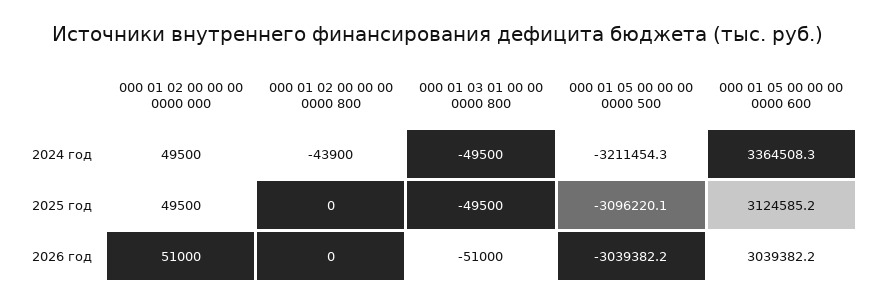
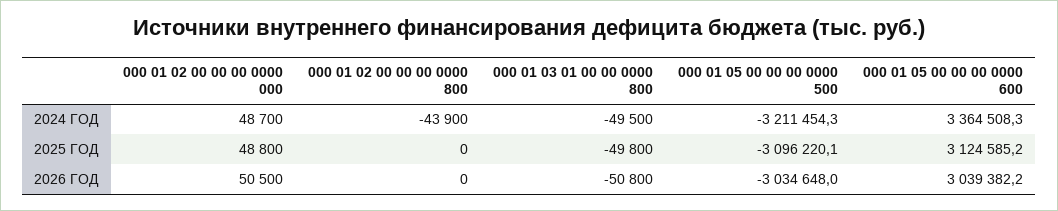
  {
    "000 01 02 00 00 00 0000 000": {
-     "2024 год": 49500,
+     "2024 год": 48700,
-     "2025 год": 49500,
+     "2025 год": 48800,
-     "2026 год": 51000
+     "2026 год": 50500
    },
    "000 01 02 00 00 00 0000 800": {
      "2024 год": -43900,
      "2025 год": 0,
      "2026 год": 0
    },
    "000 01 03 01 00 00 0000 800": {
      "2024 год": -49500,
-     "2025 год": -49500,
+     "2025 год": -49800,
-     "2026 год": -51000
+     "2026 год": -50800
    },
    "000 01 05 00 00 00 0000 500": {
      "2024 год": -3211454.3,
      "2025 год": -3096220.1,
-     "2026 год": -3039382.2
+     "2026 год": -3034648
    },
    "000 01 05 00 00 00 0000 600": {
      "2024 год": 3364508.3,
      "2025 год": 3124585.2,
      "2026 год": 3039382.2
    }
  }

